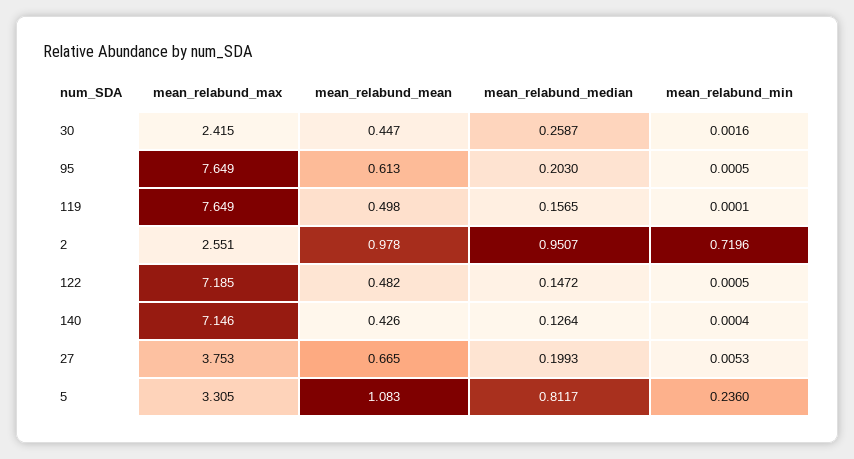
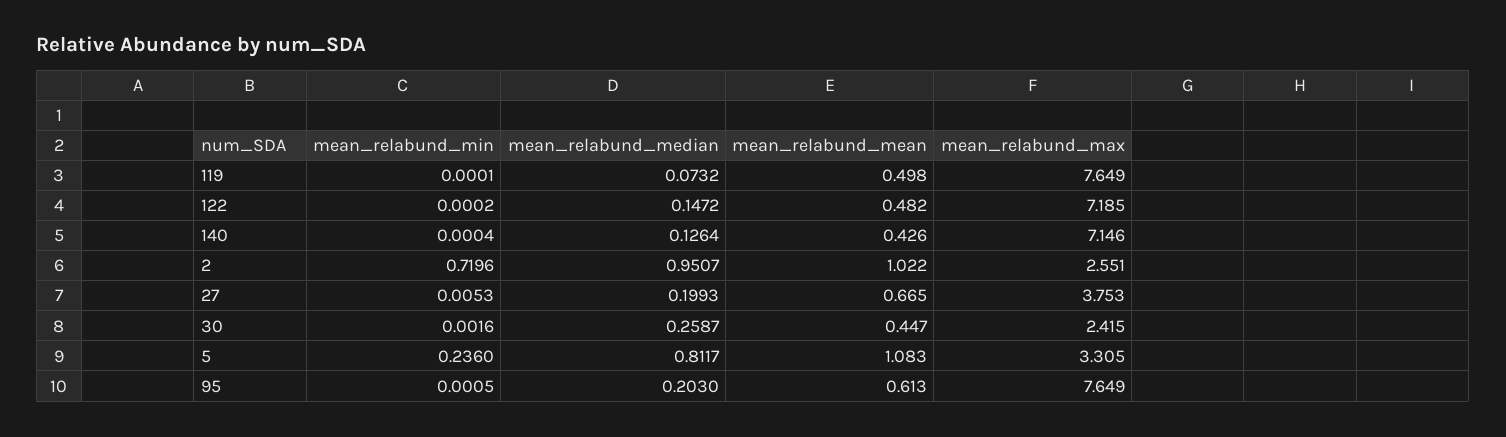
  {
    "mean_relabund_max": {
      "30": 2.415,
      "95": 7.649,
      "119": 7.649,
      "2": 2.551,
      "122": 7.185,
      "140": 7.146,
      "27": 3.753,
      "5": 3.305
    },
    "mean_relabund_mean": {
      "30": 0.447,
      "95": 0.613,
      "119": 0.498,
-     "2": 0.978,
+     "2": 1.022,
      "122": 0.482,
      "140": 0.426,
      "27": 0.665,
      "5": 1.083
    },
    "mean_relabund_median": {
      "30": 0.2587,
      "95": 0.203,
-     "119": 0.1565,
+     "119": 0.0732,
      "2": 0.9507,
      "122": 0.1472,
      "140": 0.1264,
      "27": 0.1993,
      "5": 0.8117
    },
    "mean_relabund_min": {
      "30": 0.0016,
      "95": 0.0005,
      "119": 0.0001,
      "2": 0.7196,
-     "122": 0.0005,
+     "122": 0.0002,
      "140": 0.0004,
      "27": 0.0053,
      "5": 0.236
    }
  }

